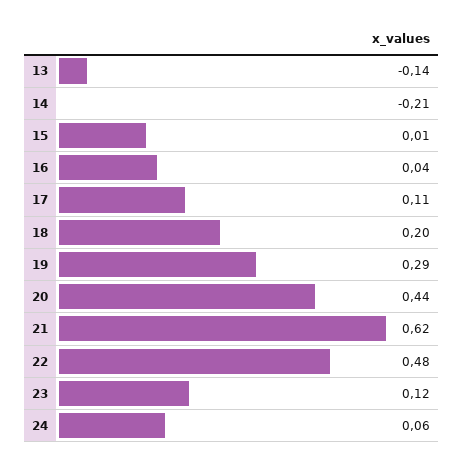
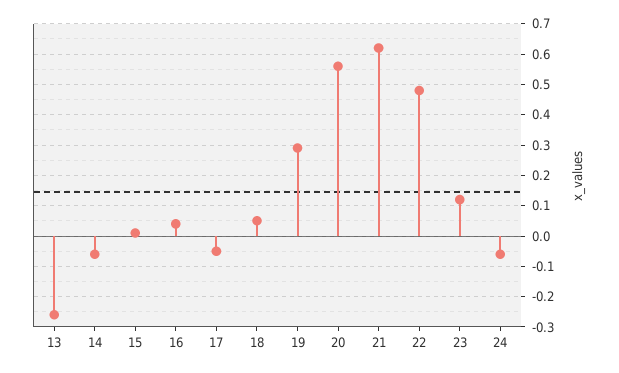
  {
-   "13": -0.14,
+   "13": -0.25,
-   "14": -0.21,
+   "14": -0.05,
    "15": 0.01,
    "16": 0.04,
-   "17": 0.11,
+   "17": -0.05,
-   "18": 0.2,
+   "18": 0.05,
    "19": 0.29,
-   "20": 0.44,
+   "20": 0.55,
    "21": 0.62,
    "22": 0.48,
    "23": 0.12,
-   "24": 0.06
+   "24": -0.05
  }

